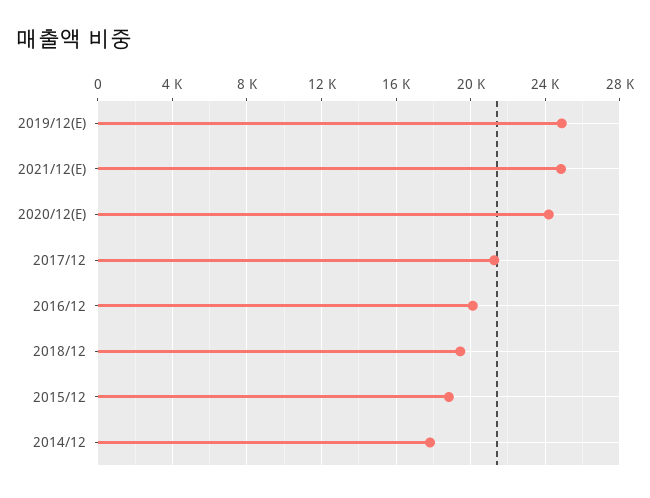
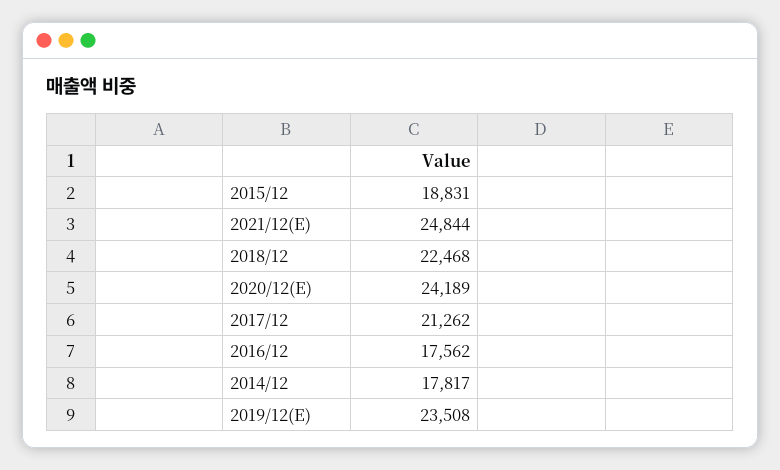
  {
-   "2019/12(E)": 25000,
+   "2019/12(E)": 23508,
    "2021/12(E)": 24844,
    "2020/12(E)": 24189,
    "2017/12": 21262,
-   "2016/12": 20000,
+   "2016/12": 17562,
-   "2018/12": 19500,
+   "2018/12": 22468,
    "2015/12": 18831,
    "2014/12": 17817
  }

